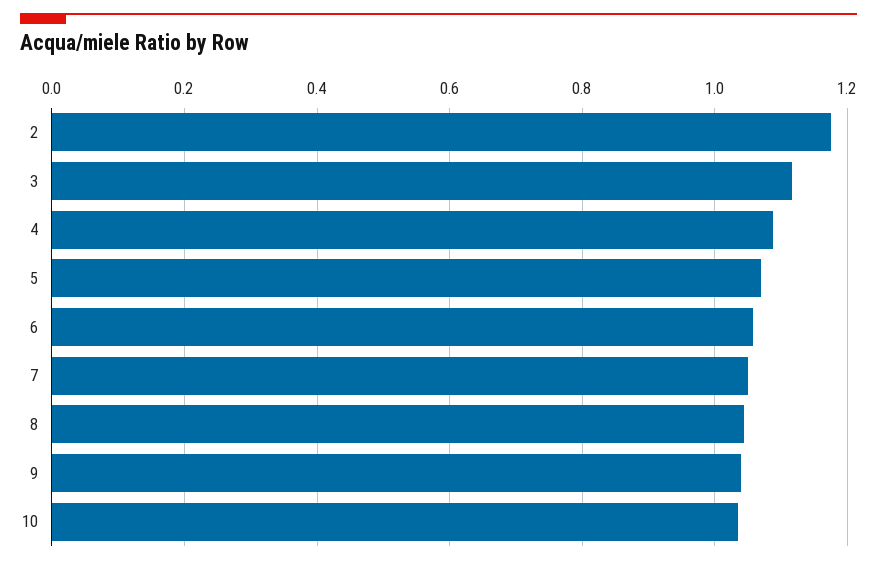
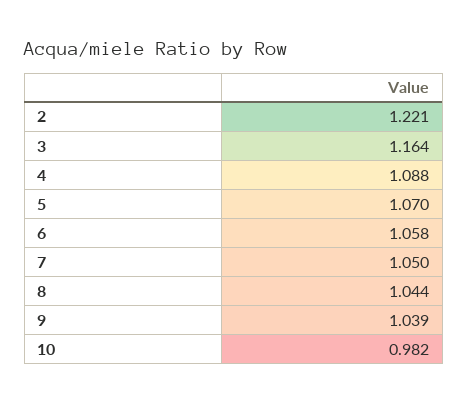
  {
-   "2": 1.18,
+   "2": 1.221,
-   "3": 1.12,
+   "3": 1.164,
    "4": 1.088,
    "5": 1.07,
    "6": 1.058,
    "7": 1.05,
    "8": 1.044,
    "9": 1.039,
-   "10": 1.04
+   "10": 0.982
  }

